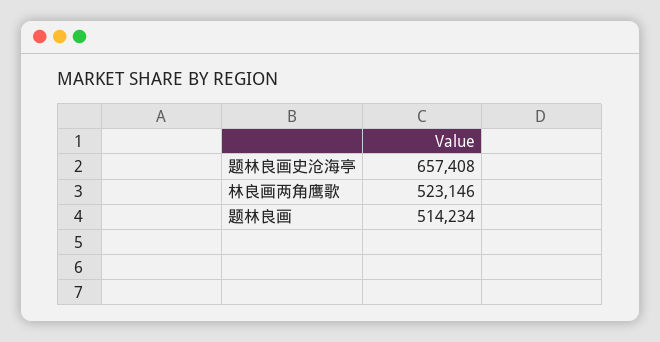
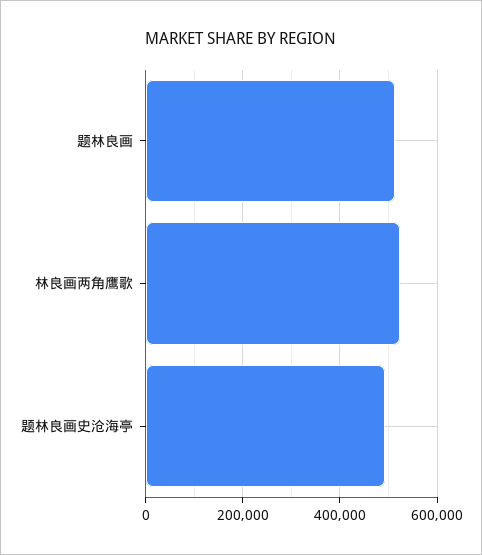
  {
-   "题林良画史沧海亭": 657408,
+   "题林良画史沧海亭": 500000,
    "林良画两角鹰歌": 523146,
    "题林良画": 514234
  }

